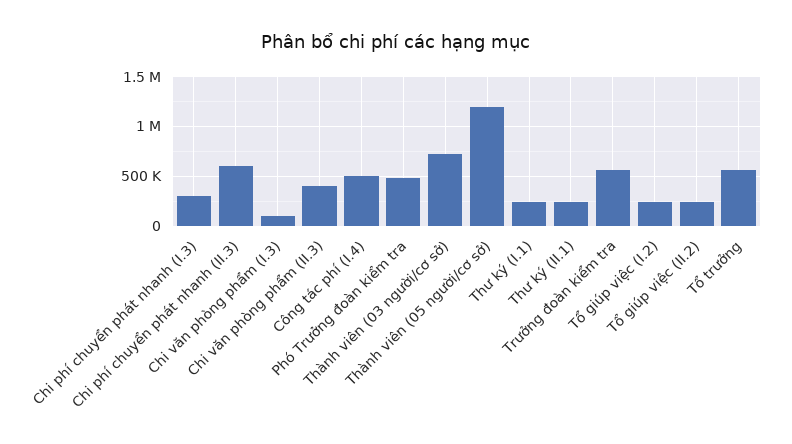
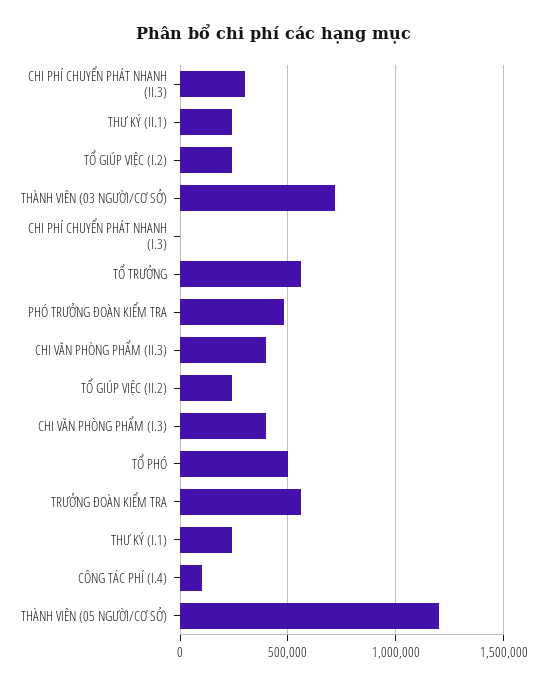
  {
-   "Chi phí chuyển phát nhanh (I.3)": 300000,
+   "Chi phí chuyển phát nhanh (I.3)": 0,
-   "Chi phí chuyển phát nhanh (II.3)": 600000,
+   "Chi phí chuyển phát nhanh (II.3)": 300000,
-   "Chi văn phòng phẩm (I.3)": 100000,
+   "Chi văn phòng phẩm (I.3)": 400000,
    "Chi văn phòng phẩm (II.3)": 400000,
-   "Công tác phí (I.4)": 500000,
+   "Công tác phí (I.4)": 100000,
    "Phó Trưởng đoàn kiểm tra": 500000,
    "Thành viên (03 người/cơ sở)": 700000,
    "Thành viên (05 người/cơ sở)": 1200000,
    "Thư ký (I.1)": 250000,
    "Thư ký (II.1)": 250000,
    "Trưởng đoàn kiểm tra": 550000,
    "Tổ giúp việc (I.2)": 250000,
    "Tổ giúp việc (II.2)": 250000,
-   "Tổ trưởng": 550000
+   "Tổ trưởng": 550000,
+   "TỔ PHÓ": 500000
  }

